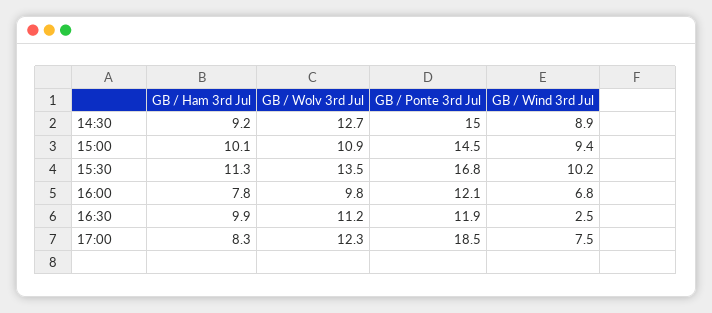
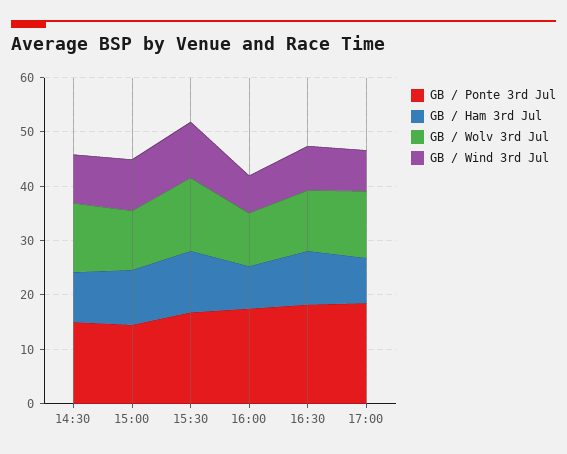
  {
    "GB / Ham 3rd Jul": {
      "14:30": 9.2,
      "15:00": 10.1,
      "15:30": 11.3,
      "16:00": 7.8,
      "16:30": 9.9,
      "17:00": 8.3
    },
    "GB / Wolv 3rd Jul": {
      "14:30": 12.7,
      "15:00": 10.9,
      "15:30": 13.5,
      "16:00": 9.8,
      "16:30": 11.2,
      "17:00": 12.3
    },
    "GB / Ponte 3rd Jul": {
      "14:30": 15,
      "15:00": 14.5,
      "15:30": 16.8,
-     "16:00": 12.1,
+     "16:00": 18,
-     "16:30": 11.9,
+     "16:30": 18,
      "17:00": 18.5
    },
    "GB / Wind 3rd Jul": {
      "14:30": 8.9,
      "15:00": 9.4,
      "15:30": 10.2,
      "16:00": 6.8,
-     "16:30": 2.5,
+     "16:30": 8,
      "17:00": 7.5
    }
  }

